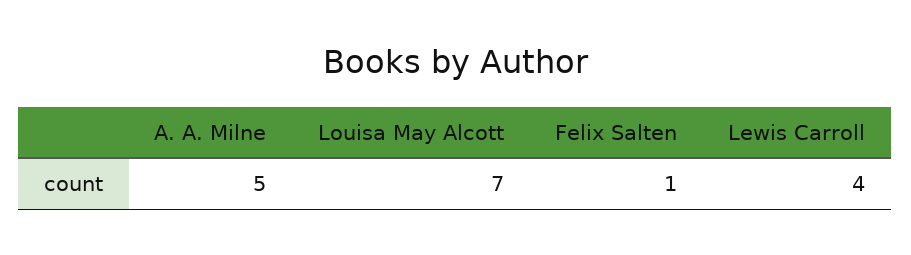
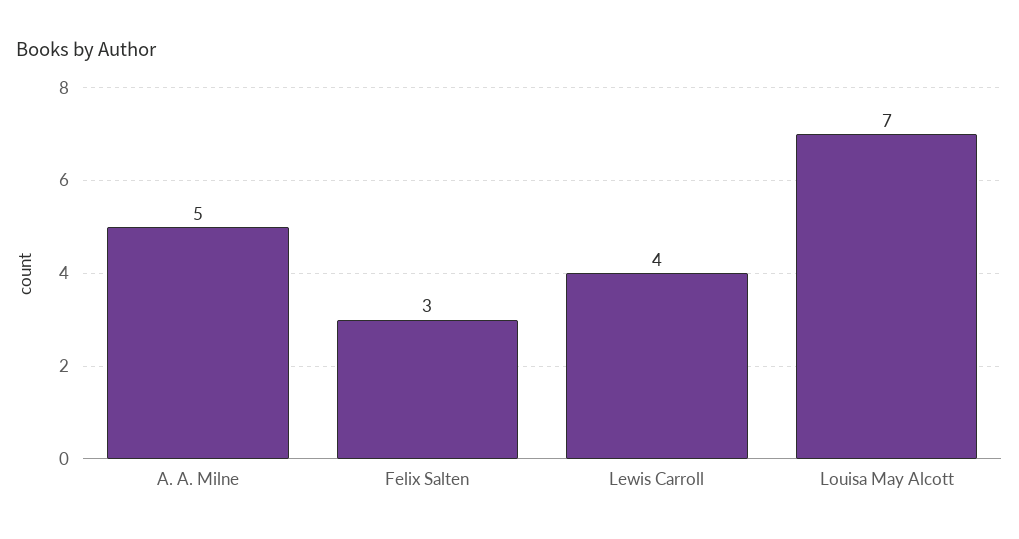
  {
    "A. A. Milne": 5,
    "Louisa May Alcott": 7,
-   "Felix Salten": 1,
+   "Felix Salten": 3,
    "Lewis Carroll": 4
  }

